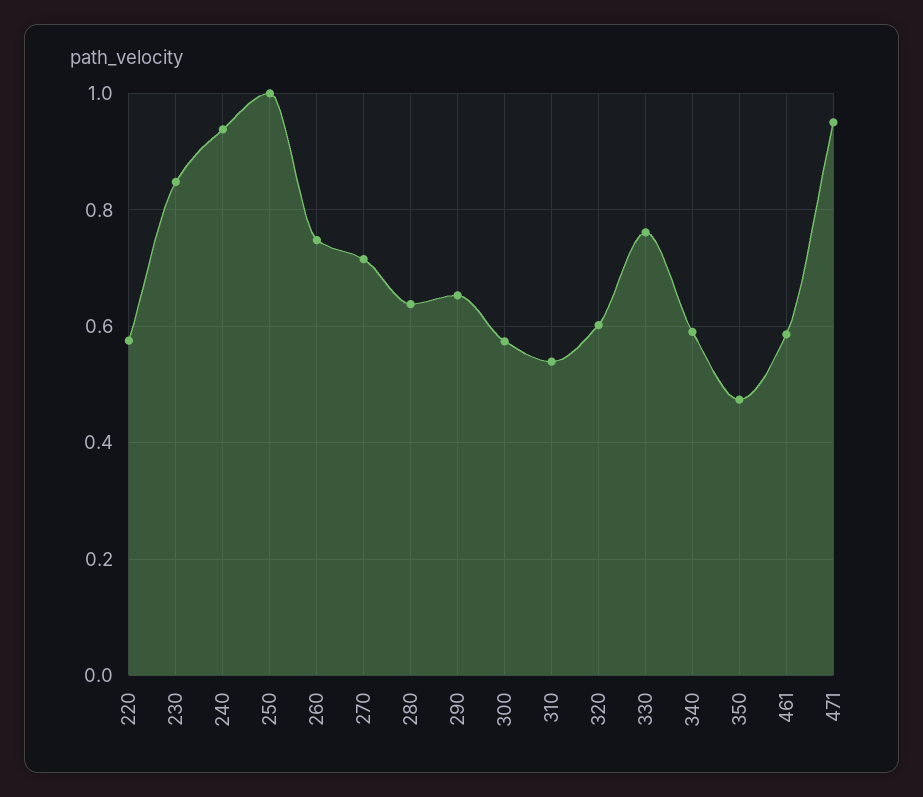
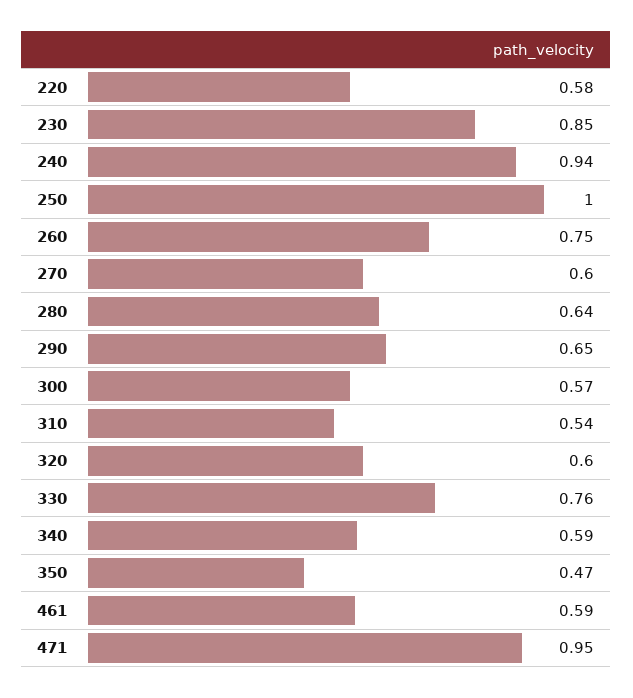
  {
    "220": 0.58,
    "230": 0.85,
    "240": 0.94,
    "250": 1,
    "260": 0.75,
-   "270": 0.72,
+   "270": 0.6,
    "280": 0.64,
    "290": 0.65,
    "300": 0.57,
    "310": 0.54,
    "320": 0.6,
    "330": 0.76,
    "340": 0.59,
    "350": 0.47,
    "461": 0.59,
    "471": 0.95
  }

